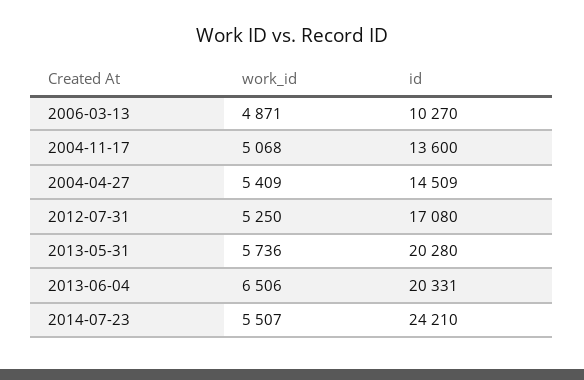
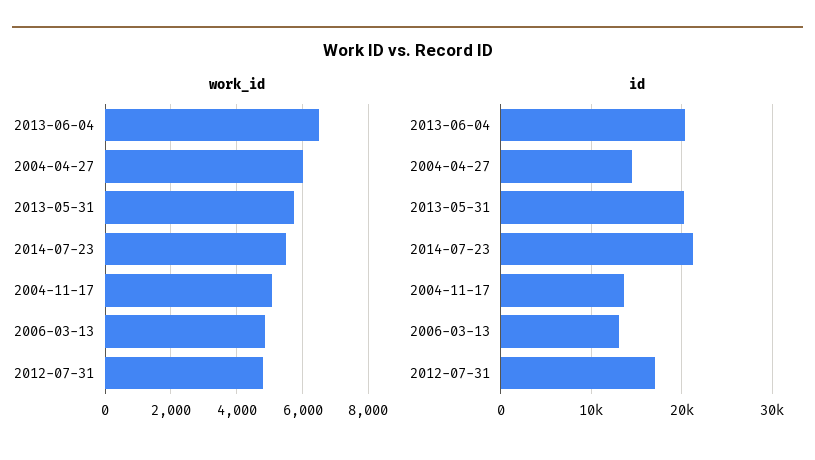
  {
    "work_id": {
      "2006-03-13": 4871,
      "2004-11-17": 5068,
-     "2004-04-27": 5409,
+     "2004-04-27": 6000,
-     "2012-07-31": 5250,
+     "2012-07-31": 4800,
      "2013-05-31": 5736,
      "2013-06-04": 6506,
      "2014-07-23": 5507
    },
    "id": {
-     "2006-03-13": 10270,
+     "2006-03-13": 13000,
      "2004-11-17": 13600,
      "2004-04-27": 14509,
      "2012-07-31": 17080,
      "2013-05-31": 20280,
      "2013-06-04": 20331,
-     "2014-07-23": 24210
+     "2014-07-23": 21000
    }
  }

